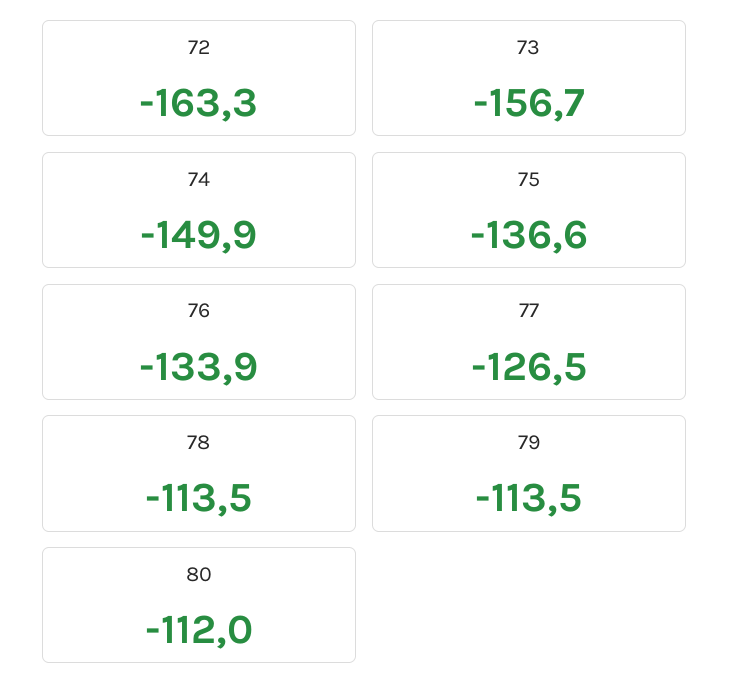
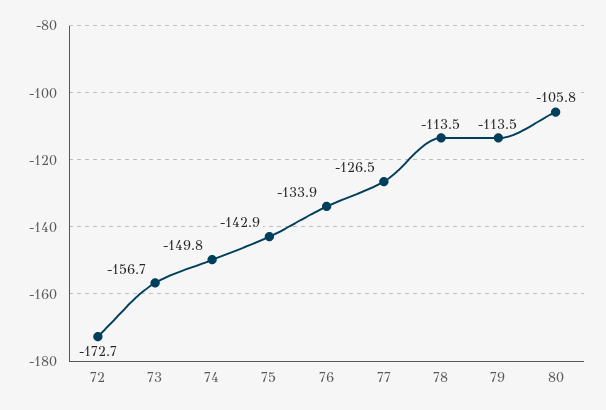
  {
-   "72": -163.3,
+   "72": -172.7,
    "73": -156.7,
-   "74": -149.9,
+   "74": -149.8,
-   "75": -136.6,
+   "75": -142.9,
    "76": -133.9,
    "77": -126.5,
    "78": -113.5,
    "79": -113.5,
-   "80": -112
+   "80": -105.8
  }

